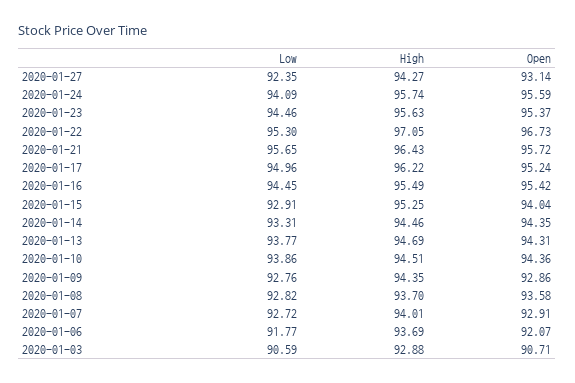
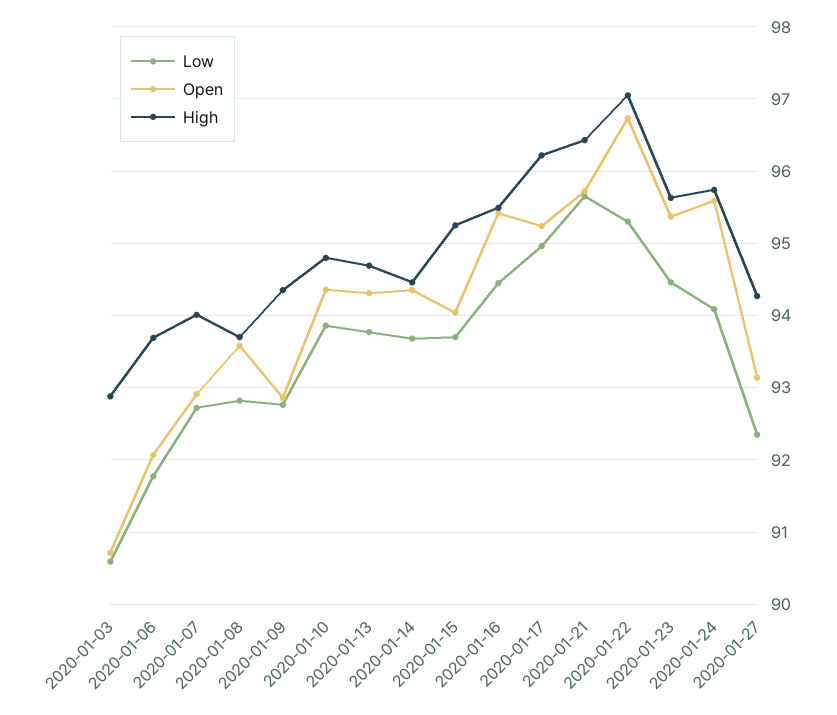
  {
    "Low": {
      "2020-01-27": 92.35,
      "2020-01-24": 94.09,
      "2020-01-23": 94.46,
      "2020-01-22": 95.3,
      "2020-01-21": 95.65,
      "2020-01-17": 94.96,
      "2020-01-16": 94.45,
-     "2020-01-15": 92.91,
+     "2020-01-15": 93.7,
-     "2020-01-14": 93.31,
+     "2020-01-14": 93.7,
      "2020-01-13": 93.77,
      "2020-01-10": 93.86,
      "2020-01-09": 92.76,
      "2020-01-08": 92.82,
      "2020-01-07": 92.72,
      "2020-01-06": 91.77,
      "2020-01-03": 90.59
    },
    "High": {
      "2020-01-27": 94.27,
      "2020-01-24": 95.74,
      "2020-01-23": 95.63,
      "2020-01-22": 97.05,
      "2020-01-21": 96.43,
      "2020-01-17": 96.22,
      "2020-01-16": 95.49,
      "2020-01-15": 95.25,
      "2020-01-14": 94.46,
      "2020-01-13": 94.69,
-     "2020-01-10": 94.51,
+     "2020-01-10": 94.8,
      "2020-01-09": 94.35,
      "2020-01-08": 93.7,
      "2020-01-07": 94.01,
      "2020-01-06": 93.69,
      "2020-01-03": 92.88
    },
    "Open": {
      "2020-01-27": 93.14,
      "2020-01-24": 95.59,
      "2020-01-23": 95.37,
      "2020-01-22": 96.73,
      "2020-01-21": 95.72,
      "2020-01-17": 95.24,
      "2020-01-16": 95.42,
      "2020-01-15": 94.04,
      "2020-01-14": 94.35,
      "2020-01-13": 94.31,
      "2020-01-10": 94.36,
      "2020-01-09": 92.86,
      "2020-01-08": 93.58,
      "2020-01-07": 92.91,
      "2020-01-06": 92.07,
      "2020-01-03": 90.71
    }
  }

